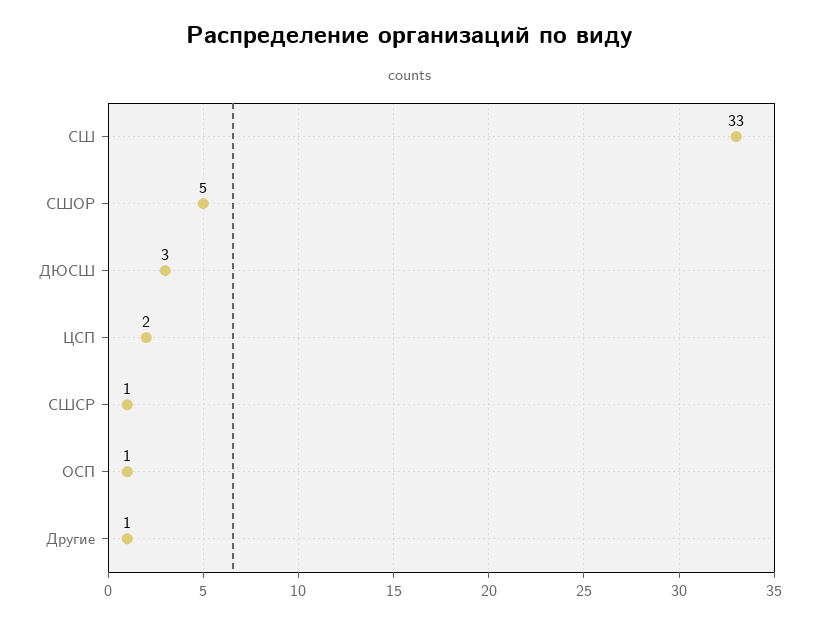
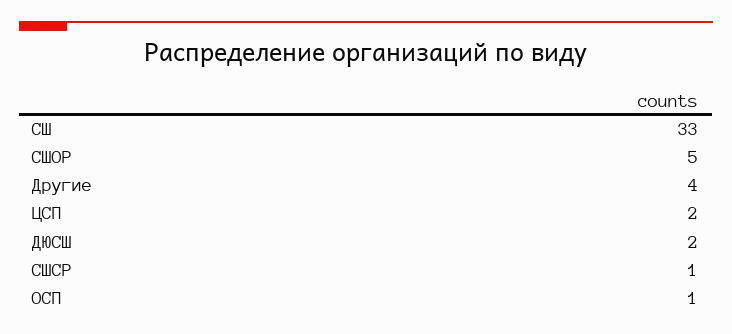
  {
    "СШ": 33,
    "СШОР": 5,
-   "ДЮСШ": 3,
+   "ДЮСШ": 2,
    "ЦСП": 2,
    "СШСР": 1,
    "ОСП": 1,
-   "Другие": 1
+   "Другие": 4
  }

